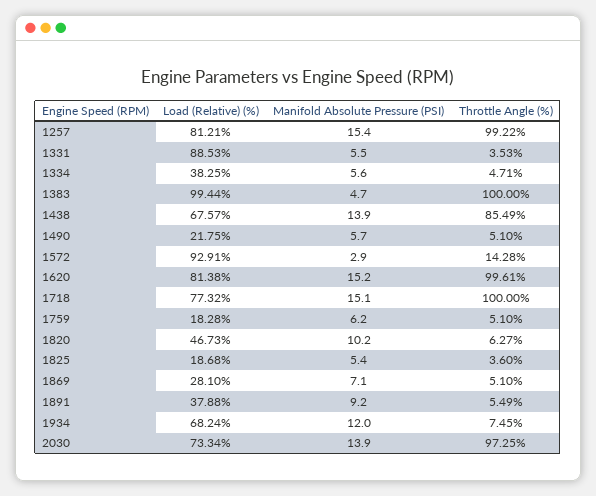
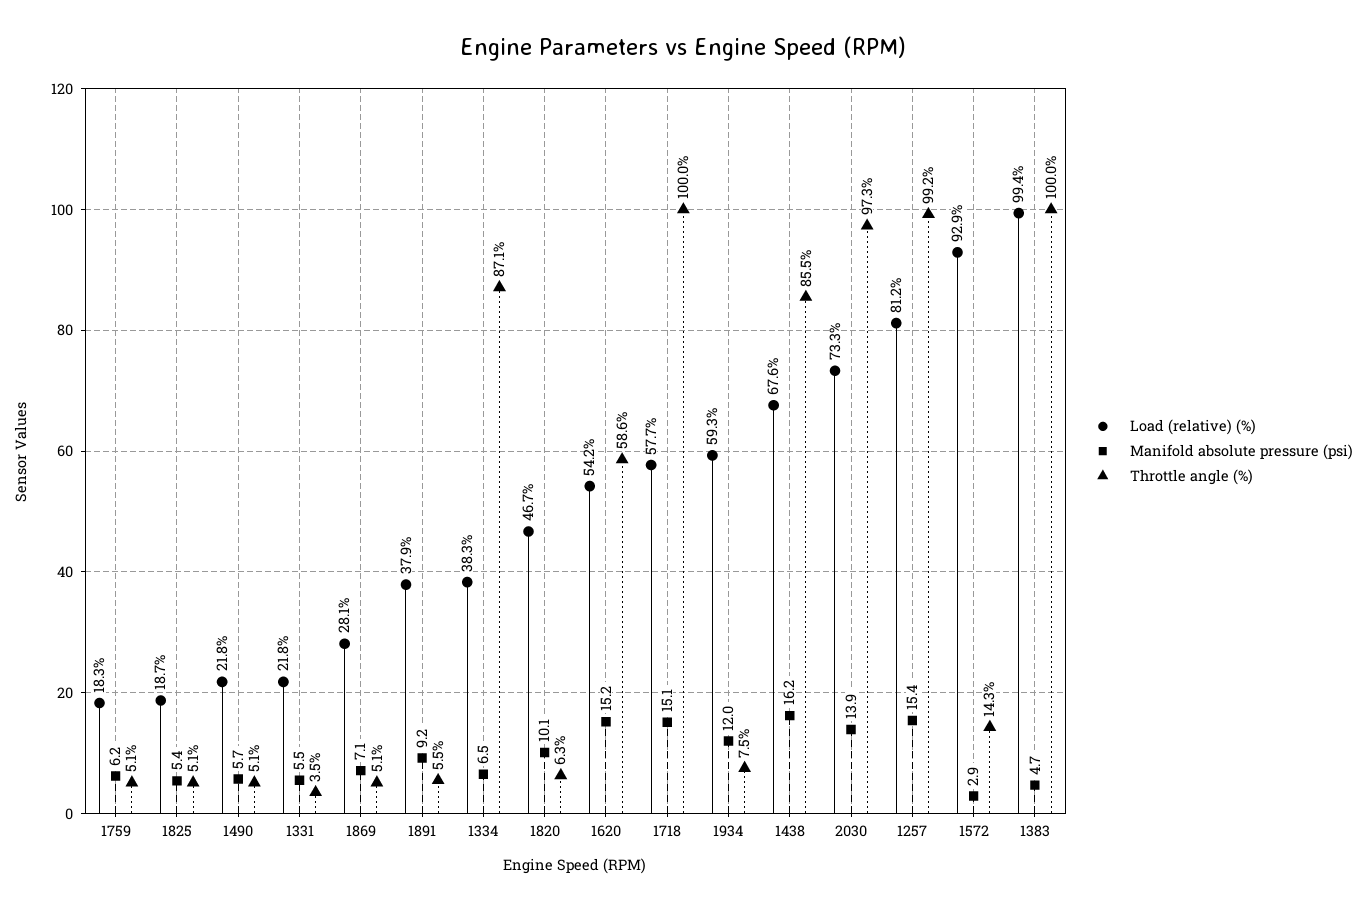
  {
    "Load (Relative) (%)": {
      "1257": 81.21,
-     "1331": 88.53,
+     "1331": 21.8,
      "1334": 38.25,
      "1383": 99.44,
      "1438": 67.57,
      "1490": 21.75,
      "1572": 92.91,
-     "1620": 81.38,
+     "1620": 54.2,
-     "1718": 77.32,
+     "1718": 57.7,
      "1759": 18.28,
      "1820": 46.73,
      "1825": 18.68,
      "1869": 28.1,
      "1891": 37.88,
-     "1934": 68.24,
+     "1934": 59.3,
      "2030": 73.34
    },
    "Manifold Absolute Pressure (PSI)": {
      "1257": 15.4,
      "1331": 5.5,
-     "1334": 5.6,
+     "1334": 6.5,
      "1383": 4.7,
-     "1438": 13.9,
+     "1438": 16.2,
      "1490": 5.7,
      "1572": 2.9,
      "1620": 15.2,
      "1718": 15.1,
      "1759": 6.2,
-     "1820": 10.2,
+     "1820": 10.1,
      "1825": 5.4,
      "1869": 7.1,
      "1891": 9.2,
      "1934": 12,
      "2030": 13.9
    },
    "Throttle Angle (%)": {
      "1257": 99.22,
      "1331": 3.53,
-     "1334": 4.71,
+     "1334": 87.1,
      "1383": 100,
      "1438": 85.49,
      "1490": 5.1,
      "1572": 14.28,
-     "1620": 99.61,
+     "1620": 58.6,
      "1718": 100,
      "1759": 5.1,
      "1820": 6.27,
-     "1825": 3.6,
+     "1825": 5.1,
      "1869": 5.1,
      "1891": 5.49,
      "1934": 7.45,
      "2030": 97.25
    }
  }

